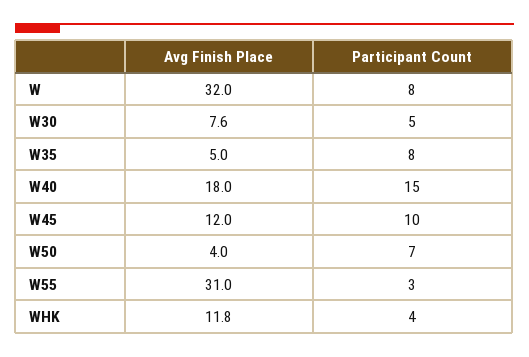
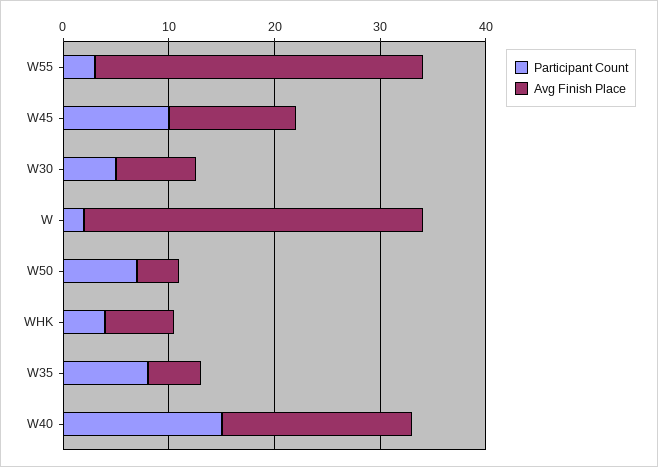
  {
    "Avg Finish Place": {
      "W": 32,
      "W30": 7.6,
      "W35": 5,
      "W40": 18,
      "W45": 12,
      "W50": 4,
      "W55": 31,
-     "WHK": 11.8
+     "WHK": 6
    },
    "Participant Count": {
-     "W": 8,
+     "W": 2,
      "W30": 5,
      "W35": 8,
      "W40": 15,
      "W45": 10,
      "W50": 7,
      "W55": 3,
      "WHK": 4
    }
  }

